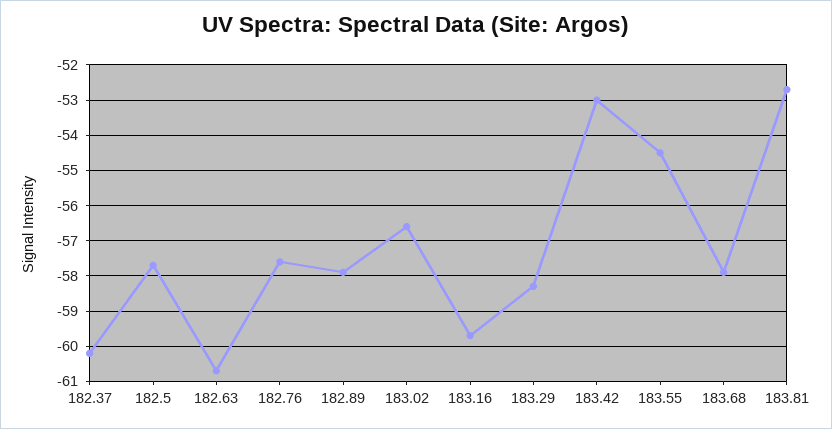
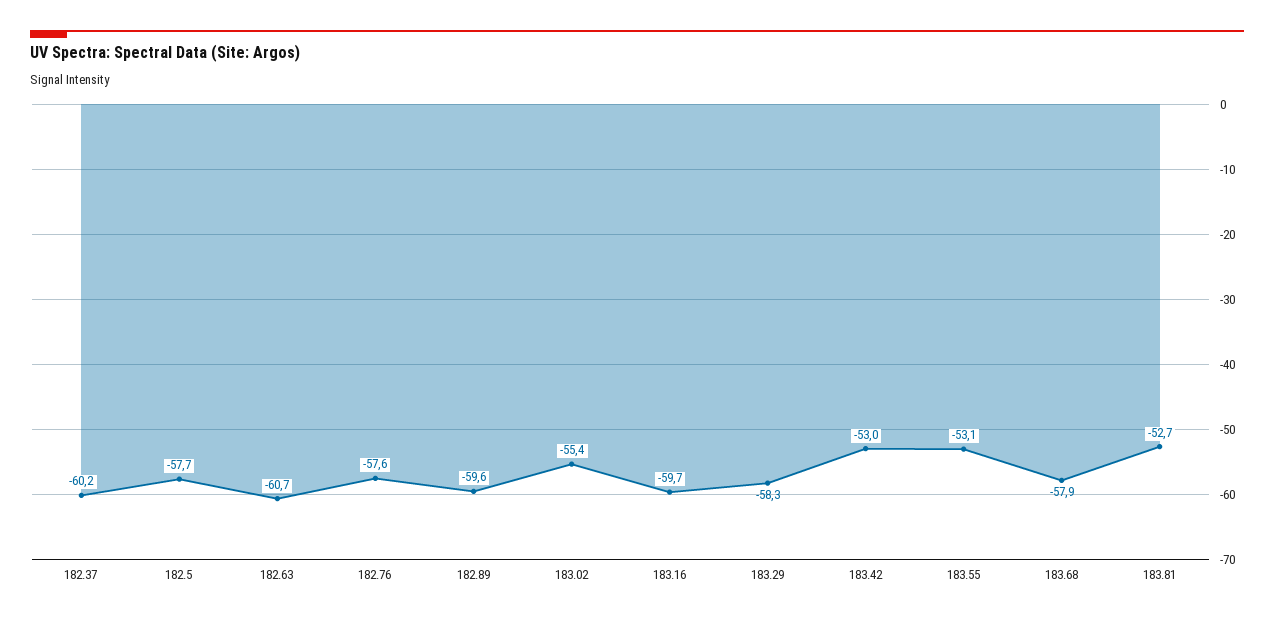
  {
    "182.37": -60.2,
    "182.5": -57.7,
    "182.63": -60.7,
    "182.76": -57.6,
-   "182.89": -58,
+   "182.89": -59.6,
-   "183.02": -56.5,
+   "183.02": -55.4,
    "183.16": -59.7,
    "183.29": -58.3,
    "183.42": -53,
-   "183.55": -54.5,
+   "183.55": -53.1,
    "183.68": -57.9,
    "183.81": -52.7
  }

